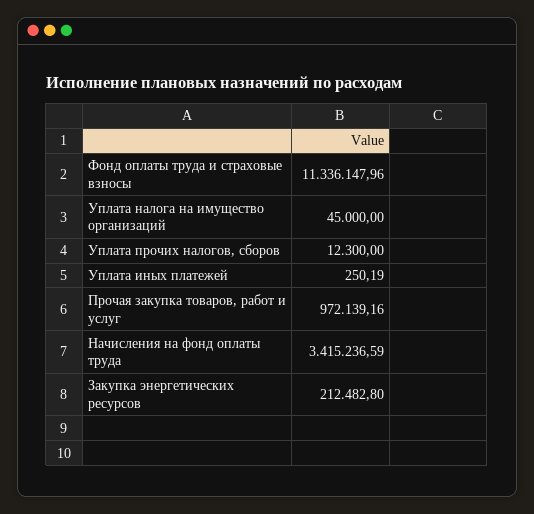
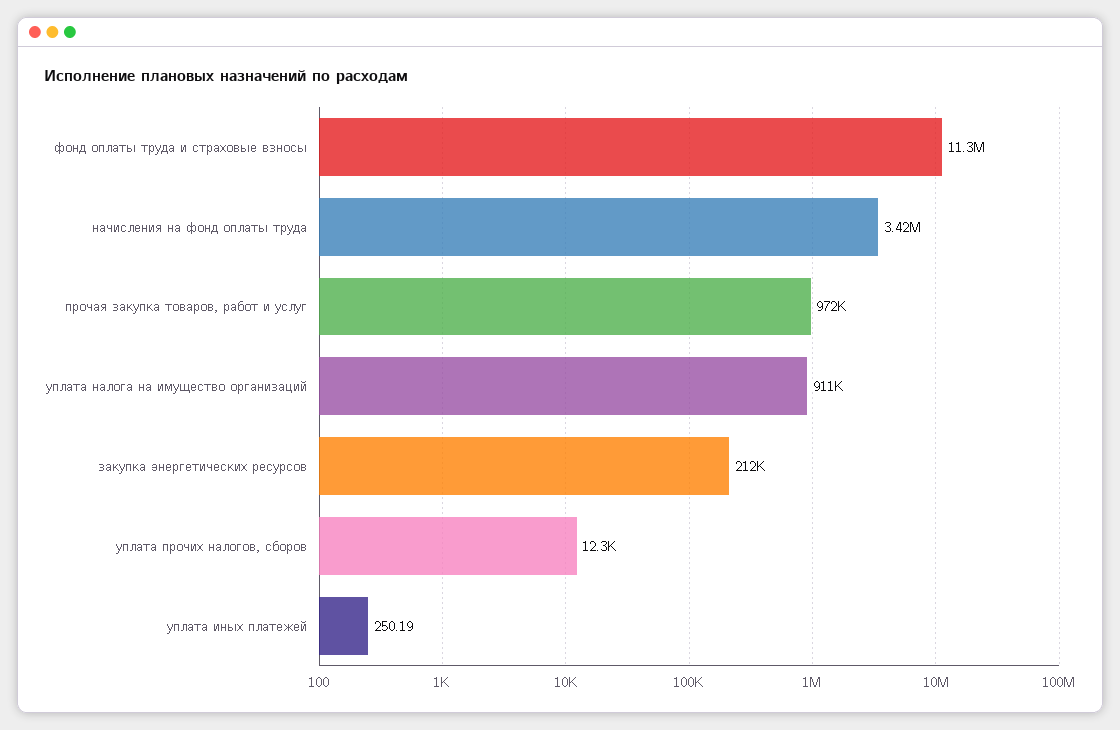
  {
    "Фонд оплаты труда и страховые взносы": 11336147.96,
-   "Уплата налога на имущество организаций": 45000,
+   "Уплата налога на имущество организаций": 911000,
    "Уплата прочих налогов, сборов": 12300,
    "Уплата иных платежей": 250.19,
    "Прочая закупка товаров, работ и услуг": 972139.16,
    "Начисления на фонд оплаты труда": 3415236.59,
    "Закупка энергетических ресурсов": 212482.8
  }

